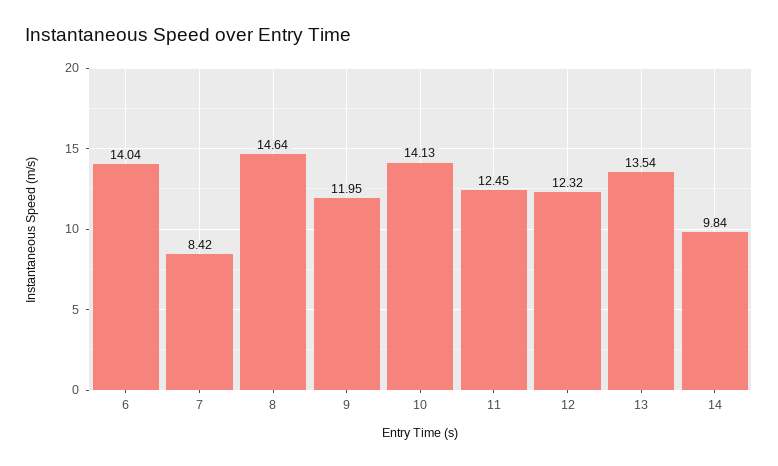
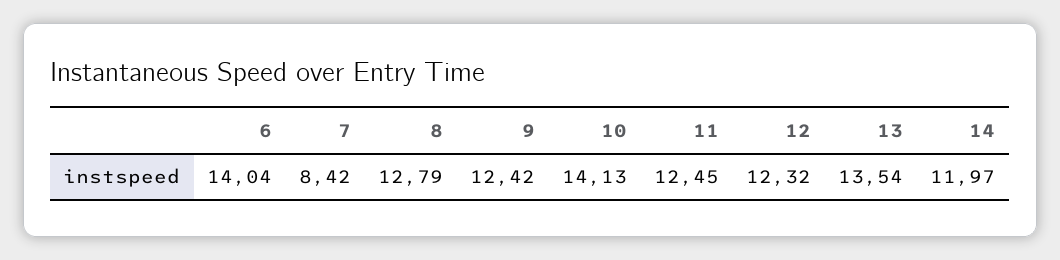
  {
    "6": 14.04,
    "7": 8.42,
-   "8": 14.64,
+   "8": 12.79,
-   "9": 11.95,
+   "9": 12.42,
    "10": 14.13,
    "11": 12.45,
    "12": 12.32,
    "13": 13.54,
-   "14": 9.84
+   "14": 11.97
  }

